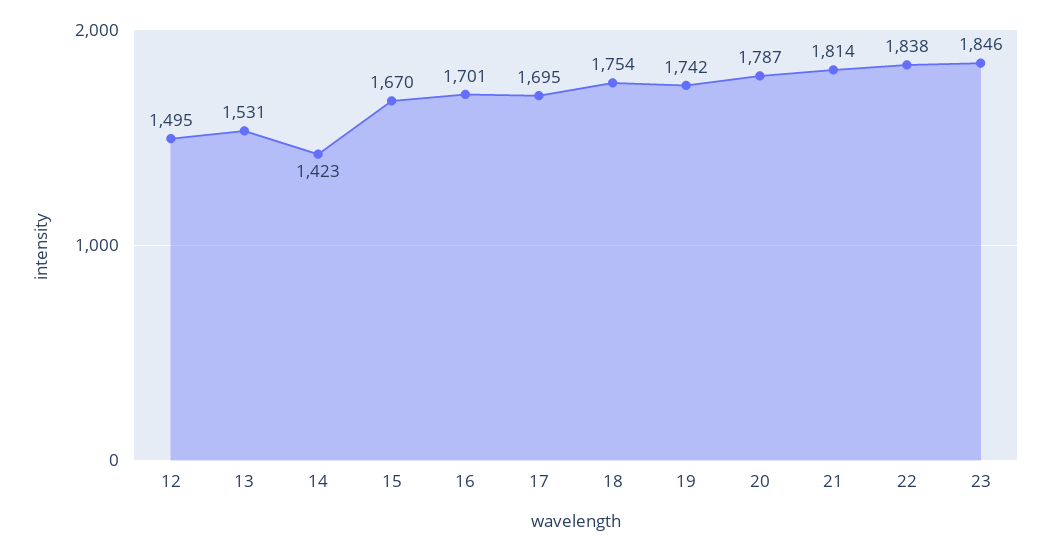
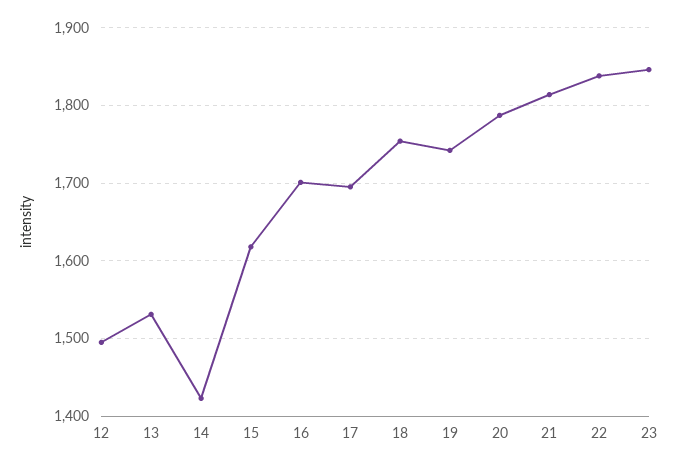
  {
    "12": 1495,
    "13": 1531,
    "14": 1423,
-   "15": 1670,
+   "15": 1620,
    "16": 1701,
    "17": 1695,
    "18": 1754,
    "19": 1742,
    "20": 1787,
    "21": 1814,
    "22": 1838,
    "23": 1846
  }

